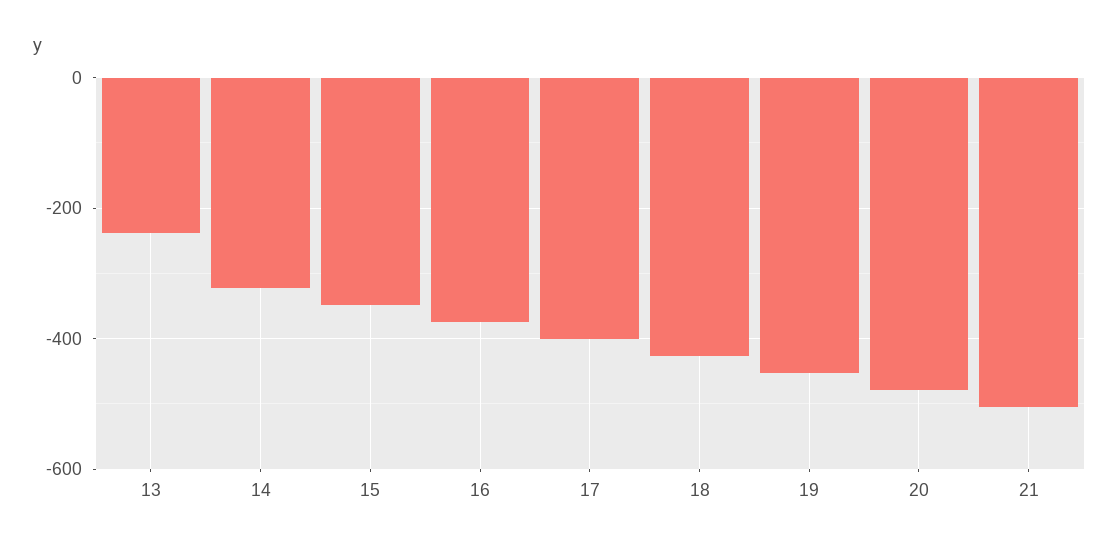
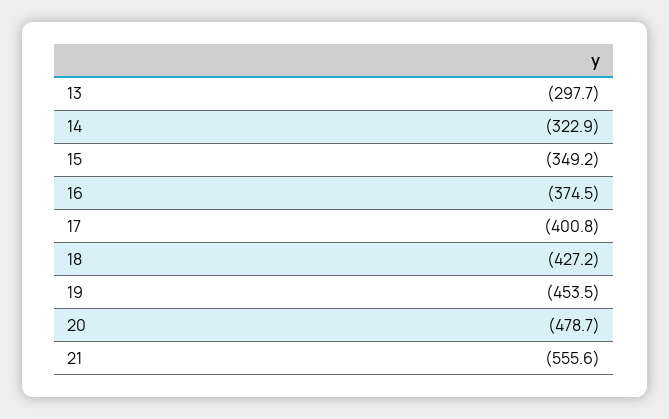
  {
-   "13": -240,
+   "13": -297.7,
    "14": -322.9,
    "15": -349.2,
    "16": -374.5,
    "17": -400.8,
    "18": -427.2,
    "19": -453.5,
    "20": -478.7,
-   "21": -500
+   "21": -555.6
  }

